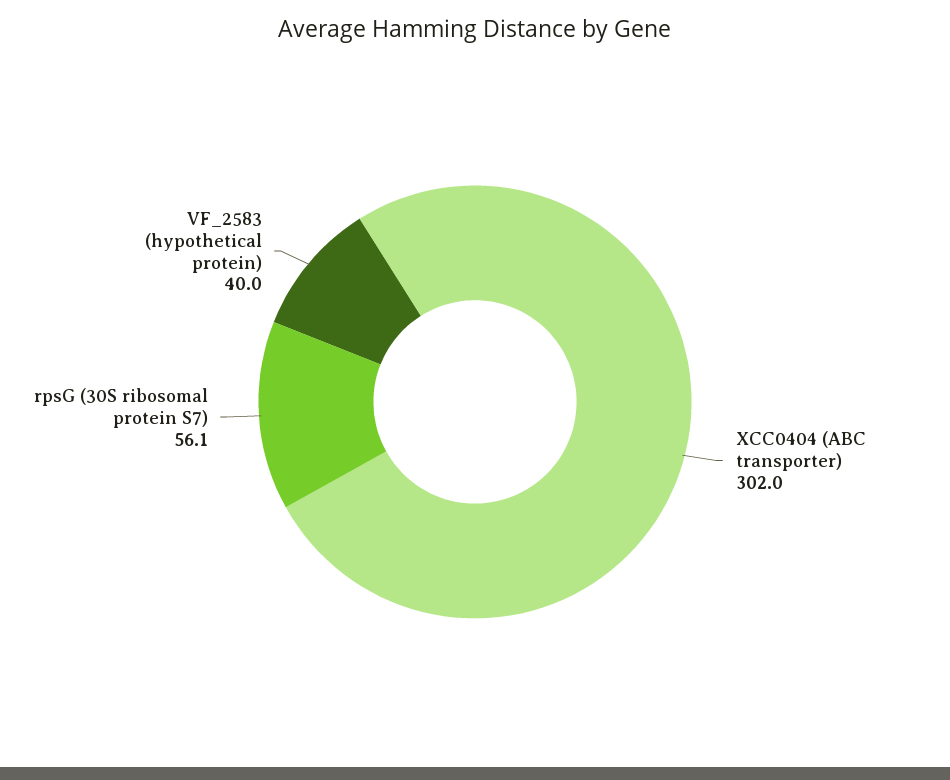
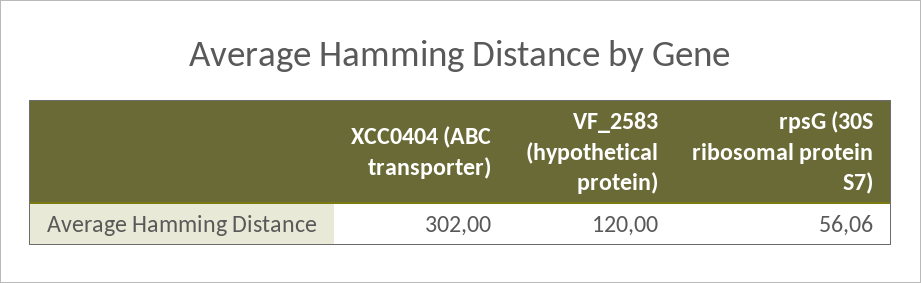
  {
    "XCC0404 (ABC transporter)": 302,
    "rpsG (30S ribosomal protein S7)": 56.06,
-   "VF_2583 (hypothetical protein)": 40
+   "VF_2583 (hypothetical protein)": 120
  }

